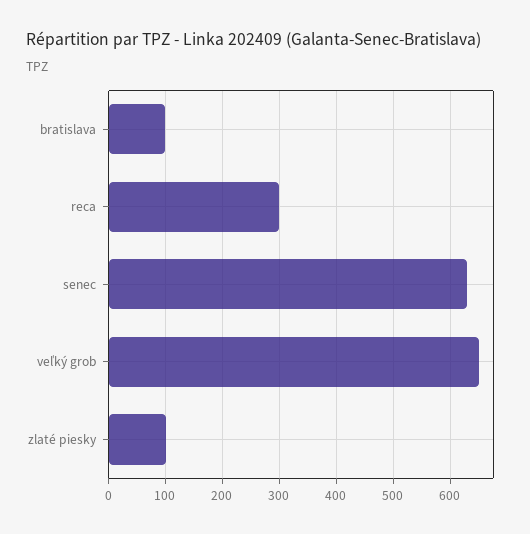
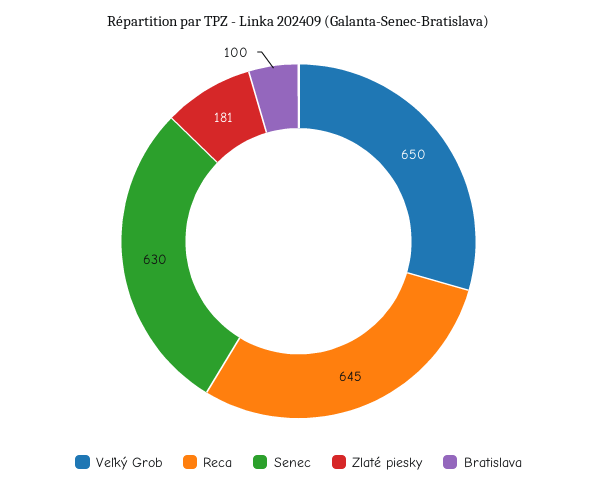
  {
    "bratislava": 100,
-   "reca": 300,
+   "reca": 645,
    "senec": 630,
    "veľký grob": 650,
-   "zlaté piesky": 100
+   "zlaté piesky": 181
  }

